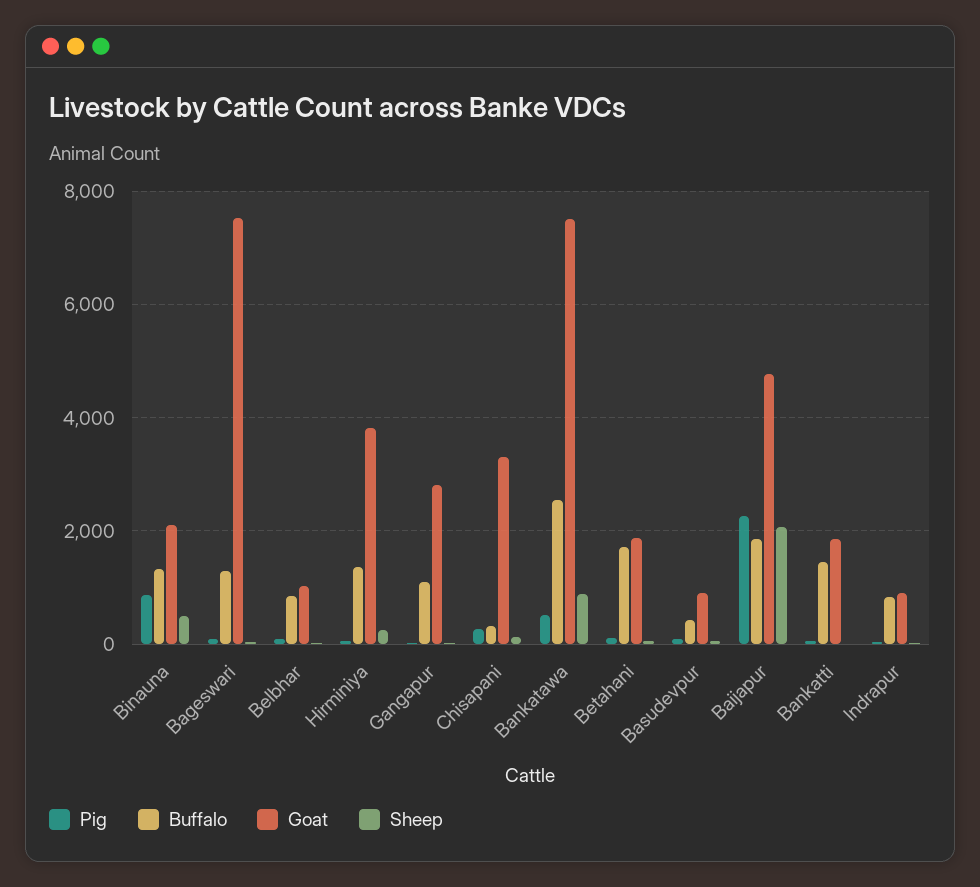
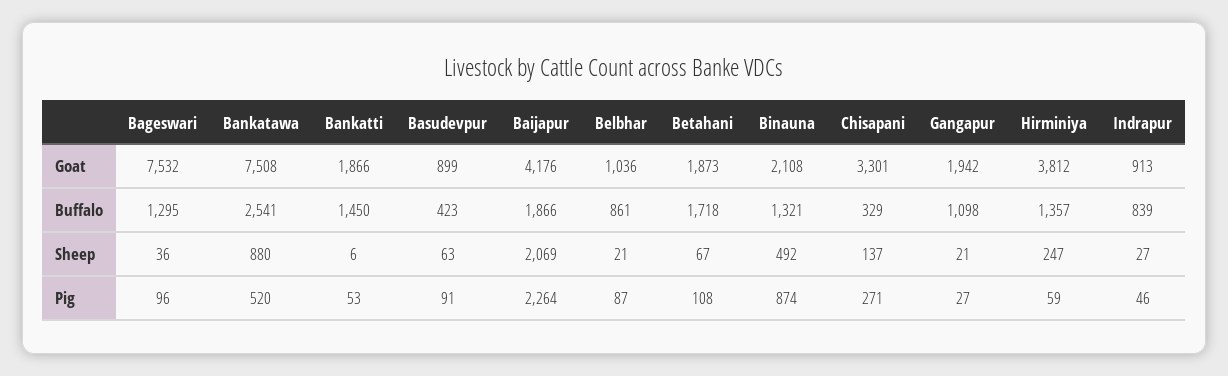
  {
    "Pig": {
      "Binauna": 874,
      "Bageswari": 96,
      "Belbhar": 87,
      "Hirminiya": 59,
      "Gangapur": 27,
      "Chisapani": 271,
      "Bankatawa": 520,
      "Betahani": 108,
      "Basudevpur": 91,
      "Baijapur": 2264,
      "Bankatti": 53,
      "Indrapur": 46
    },
    "Buffalo": {
      "Binauna": 1321,
      "Bageswari": 1295,
      "Belbhar": 861,
      "Hirminiya": 1357,
      "Gangapur": 1098,
      "Chisapani": 329,
      "Bankatawa": 2541,
      "Betahani": 1718,
      "Basudevpur": 423,
      "Baijapur": 1866,
      "Bankatti": 1450,
      "Indrapur": 839
    },
    "Goat": {
      "Binauna": 2108,
      "Bageswari": 7532,
      "Belbhar": 1036,
      "Hirminiya": 3812,
-     "Gangapur": 2800,
+     "Gangapur": 1942,
      "Chisapani": 3301,
      "Bankatawa": 7508,
      "Betahani": 1873,
      "Basudevpur": 899,
-     "Baijapur": 4800,
+     "Baijapur": 4176,
      "Bankatti": 1866,
      "Indrapur": 913
    },
    "Sheep": {
      "Binauna": 492,
      "Bageswari": 36,
      "Belbhar": 21,
      "Hirminiya": 247,
      "Gangapur": 21,
      "Chisapani": 137,
      "Bankatawa": 880,
      "Betahani": 67,
      "Basudevpur": 63,
      "Baijapur": 2069,
      "Bankatti": 6,
      "Indrapur": 27
    }
  }

